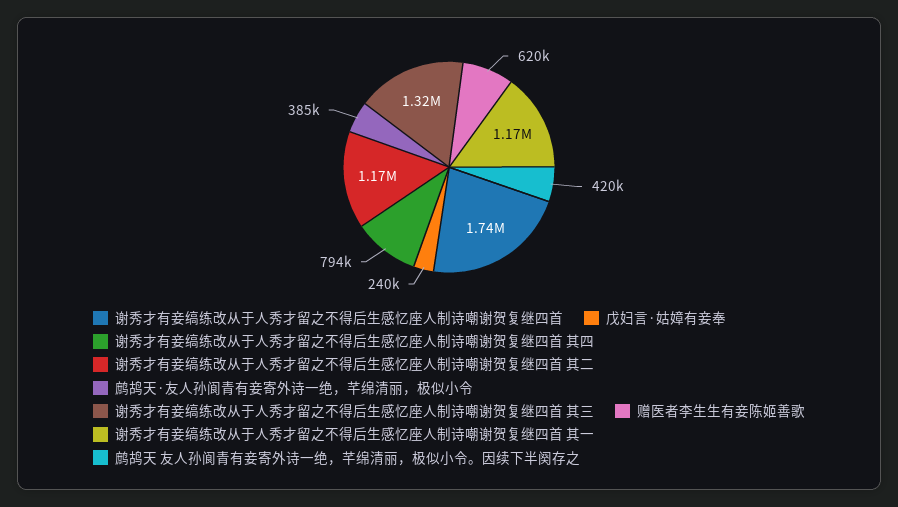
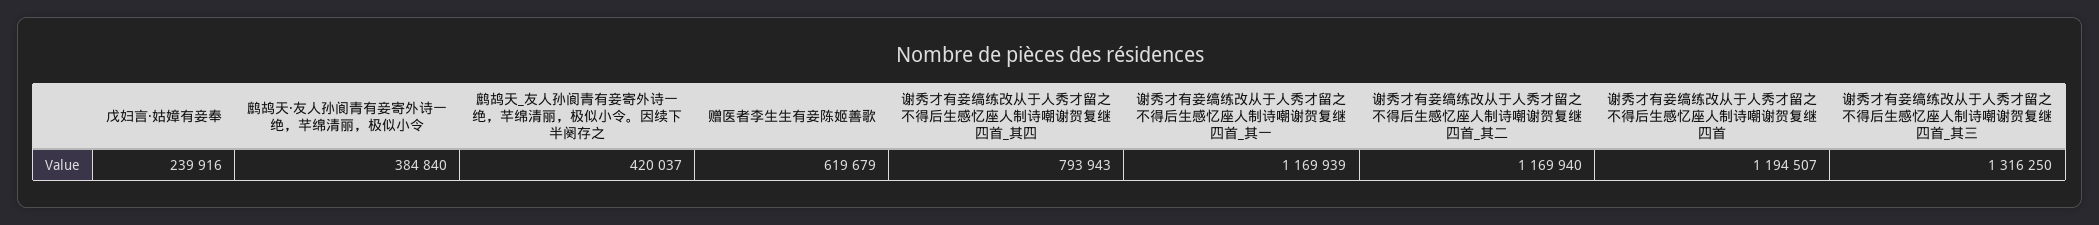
  {
-   "谢秀才有妾缟练改从于人秀才留之不得后生感忆座人制诗嘲谢贺复继四首": 1740000,
+   "谢秀才有妾缟练改从于人秀才留之不得后生感忆座人制诗嘲谢贺复继四首": 1194507,
    "戊妇言·姑嫜有妾奉": 239916,
    "谢秀才有妾缟练改从于人秀才留之不得后生感忆座人制诗嘲谢贺复继四首 其四": 793943,
    "谢秀才有妾缟练改从于人秀才留之不得后生感忆座人制诗嘲谢贺复继四首 其二": 1169940,
    "鹧鸪天·友人孙阆青有妾寄外诗一绝，芊绵清丽，极似小令": 384840,
    "谢秀才有妾缟练改从于人秀才留之不得后生感忆座人制诗嘲谢贺复继四首 其三": 1316250,
    "赠医者李生生有妾陈姬善歌": 619679,
    "谢秀才有妾缟练改从于人秀才留之不得后生感忆座人制诗嘲谢贺复继四首 其一": 1169939,
    "鹧鸪天 友人孙阆青有妾寄外诗一绝，芊绵清丽，极似小令。因续下半阕存之": 420037
  }

